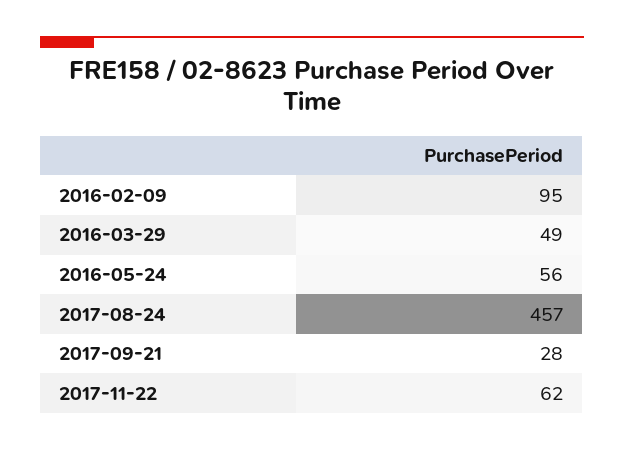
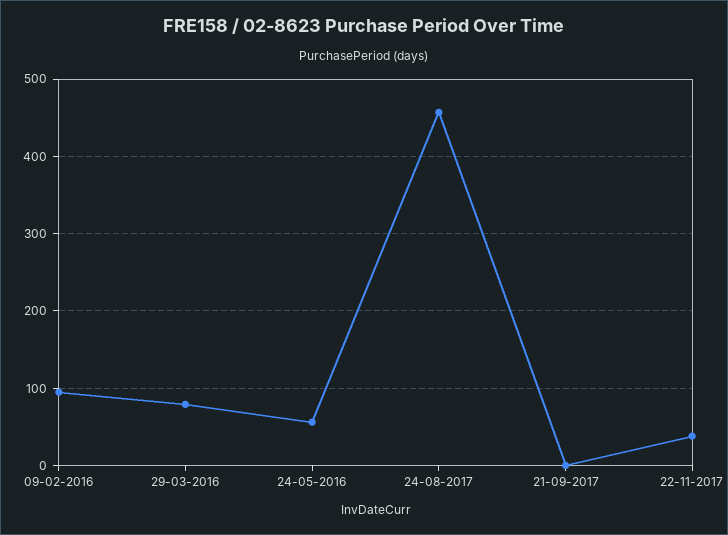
  {
    "2016-02-09": 95,
-   "2016-03-29": 49,
+   "2016-03-29": 80,
    "2016-05-24": 56,
    "2017-08-24": 457,
-   "2017-09-21": 28,
+   "2017-09-21": 0,
-   "2017-11-22": 62
+   "2017-11-22": 40
  }

